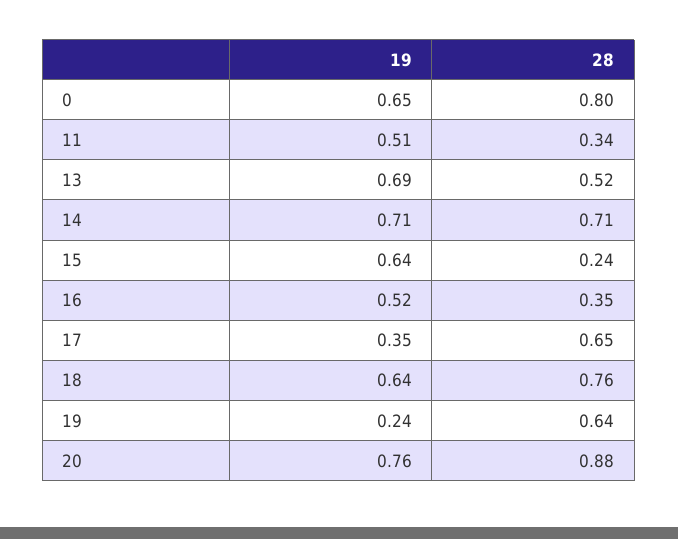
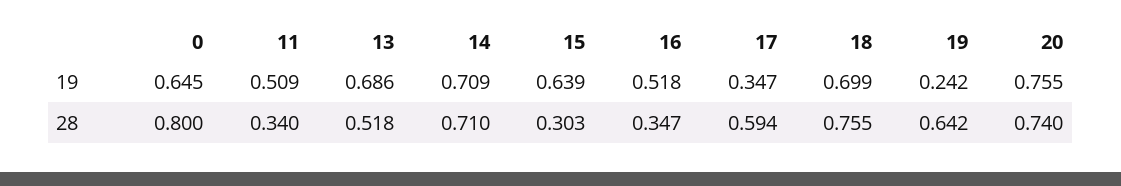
  {
    "19": {
      "0": 0.645,
      "11": 0.509,
      "13": 0.686,
      "14": 0.709,
      "15": 0.639,
      "16": 0.518,
      "17": 0.347,
-     "18": 0.64,
+     "18": 0.699,
      "19": 0.242,
      "20": 0.755
    },
    "28": {
      "0": 0.8,
      "11": 0.34,
      "13": 0.518,
      "14": 0.71,
-     "15": 0.24,
+     "15": 0.303,
      "16": 0.347,
-     "17": 0.65,
+     "17": 0.594,
      "18": 0.755,
      "19": 0.642,
-     "20": 0.88
+     "20": 0.74
    }
  }

